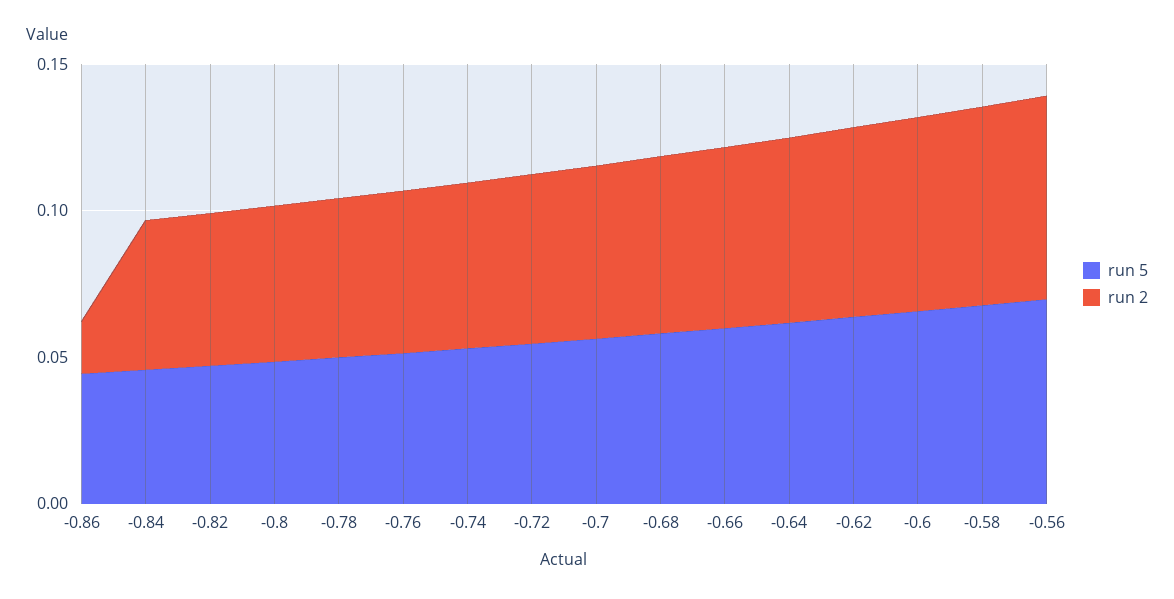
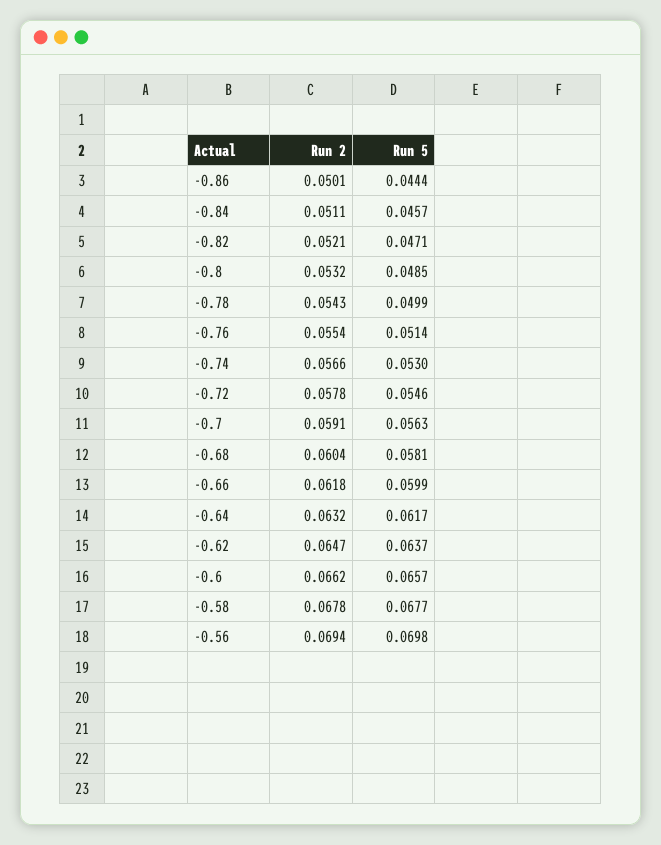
  {
    "run 5": {
      "-0.86": 0.0444,
      "-0.84": 0.0457,
      "-0.82": 0.0471,
      "-0.8": 0.0485,
      "-0.78": 0.0499,
      "-0.76": 0.0514,
      "-0.74": 0.053,
      "-0.72": 0.0546,
      "-0.7": 0.0563,
      "-0.68": 0.0581,
      "-0.66": 0.0599,
      "-0.64": 0.0617,
      "-0.62": 0.0637,
      "-0.6": 0.0657,
      "-0.58": 0.0677,
      "-0.56": 0.0698
    },
    "run 2": {
-     "-0.86": 0.02,
+     "-0.86": 0.0501,
      "-0.84": 0.0511,
      "-0.82": 0.0521,
      "-0.8": 0.0532,
      "-0.78": 0.0543,
      "-0.76": 0.0554,
      "-0.74": 0.0566,
      "-0.72": 0.0578,
      "-0.7": 0.0591,
      "-0.68": 0.0604,
      "-0.66": 0.0618,
      "-0.64": 0.0632,
      "-0.62": 0.0647,
      "-0.6": 0.0662,
      "-0.58": 0.0678,
      "-0.56": 0.0694
    }
  }

